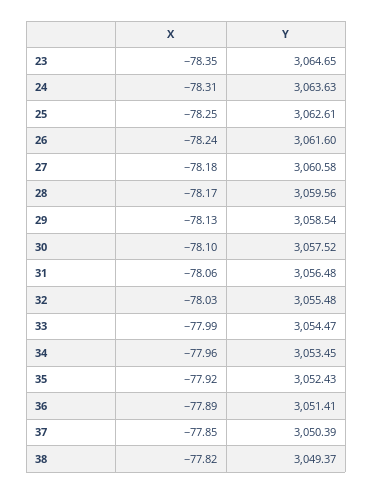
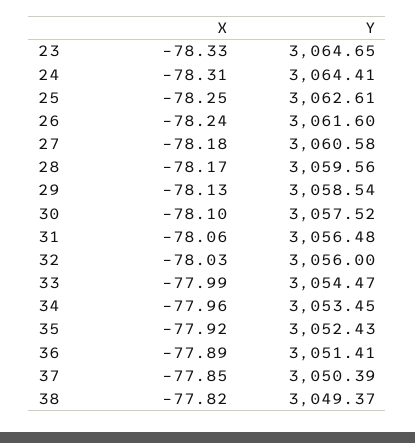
  {
    "X": {
-     "23": -78.35,
+     "23": -78.33,
      "24": -78.31,
      "25": -78.25,
      "26": -78.24,
      "27": -78.18,
      "28": -78.17,
      "29": -78.13,
      "30": -78.1,
      "31": -78.06,
      "32": -78.03,
      "33": -77.99,
      "34": -77.96,
      "35": -77.92,
      "36": -77.89,
      "37": -77.85,
      "38": -77.82
    },
    "Y": {
      "23": 3064.65,
-     "24": 3063.63,
+     "24": 3064.41,
      "25": 3062.61,
      "26": 3061.6,
      "27": 3060.58,
      "28": 3059.56,
      "29": 3058.54,
      "30": 3057.52,
      "31": 3056.48,
-     "32": 3055.48,
+     "32": 3056,
      "33": 3054.47,
      "34": 3053.45,
      "35": 3052.43,
      "36": 3051.41,
      "37": 3050.39,
      "38": 3049.37
    }
  }

